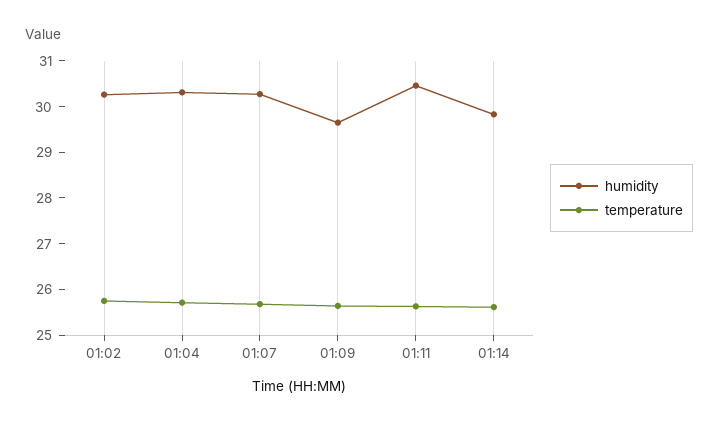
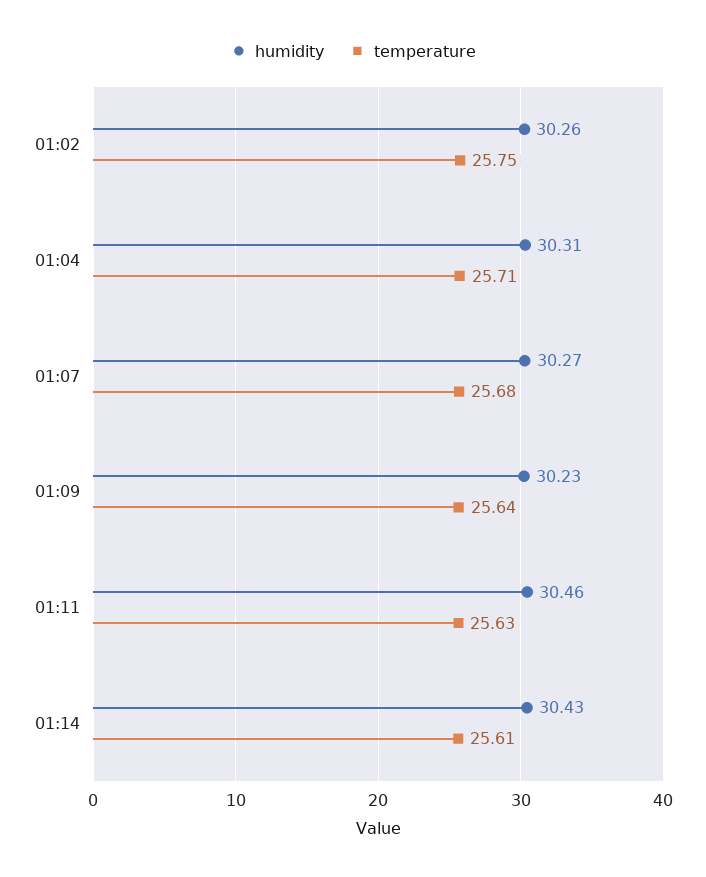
  {
    "humidity": {
      "01:02": 30.26,
      "01:04": 30.31,
      "01:07": 30.27,
-     "01:09": 29.6,
+     "01:09": 30.23,
      "01:11": 30.46,
-     "01:14": 29.8
+     "01:14": 30.43
    },
    "temperature": {
      "01:02": 25.75,
      "01:04": 25.71,
      "01:07": 25.68,
      "01:09": 25.64,
      "01:11": 25.63,
      "01:14": 25.61
    }
  }

